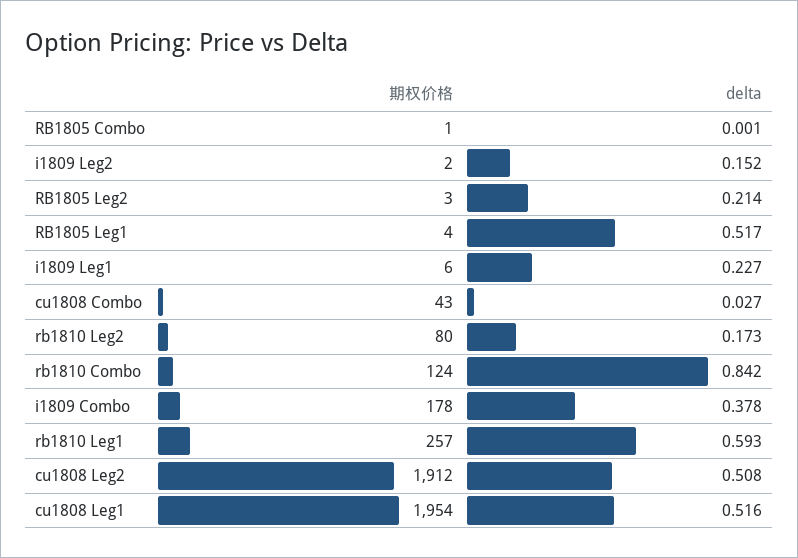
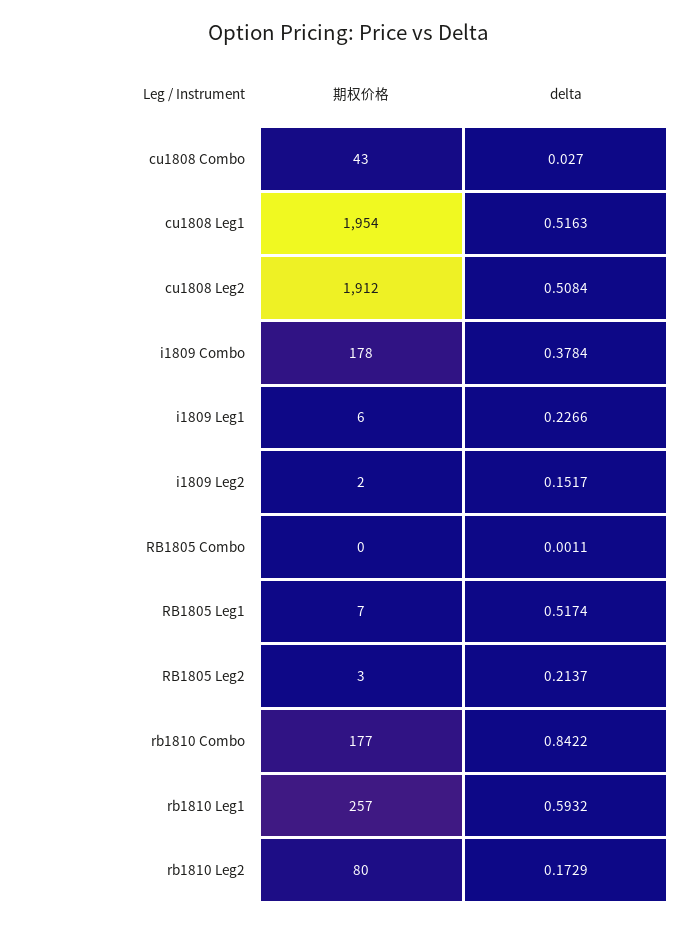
  {
    "期权价格": {
-     "RB1805 Combo": 1,
+     "RB1805 Combo": 0,
      "i1809 Leg2": 2,
      "RB1805 Leg2": 3,
-     "RB1805 Leg1": 4,
+     "RB1805 Leg1": 7,
      "i1809 Leg1": 6,
      "cu1808 Combo": 43,
      "rb1810 Leg2": 80,
-     "rb1810 Combo": 124,
+     "rb1810 Combo": 177,
      "i1809 Combo": 178,
      "rb1810 Leg1": 257,
      "cu1808 Leg2": 1912,
      "cu1808 Leg1": 1954
    },
    "delta": {
      "RB1805 Combo": 0.0011,
      "i1809 Leg2": 0.1517,
      "RB1805 Leg2": 0.2137,
      "RB1805 Leg1": 0.5174,
      "i1809 Leg1": 0.2266,
      "cu1808 Combo": 0.027,
      "rb1810 Leg2": 0.1729,
      "rb1810 Combo": 0.8422,
      "i1809 Combo": 0.3784,
      "rb1810 Leg1": 0.5932,
      "cu1808 Leg2": 0.5084,
      "cu1808 Leg1": 0.5163
    }
  }

